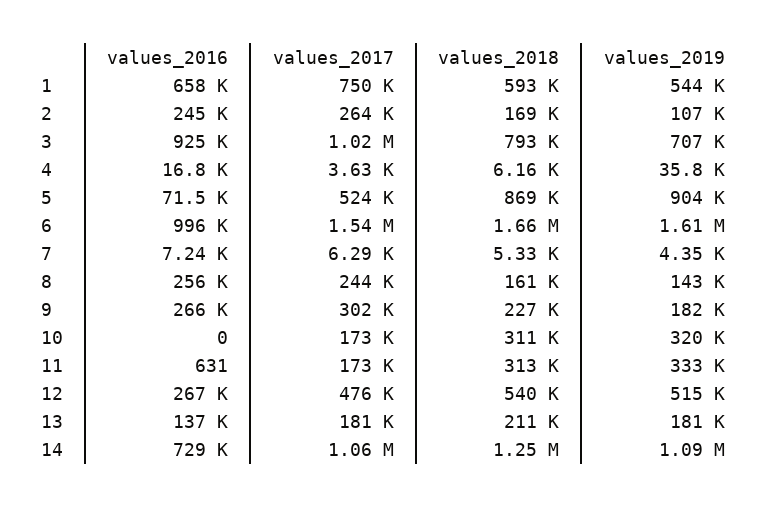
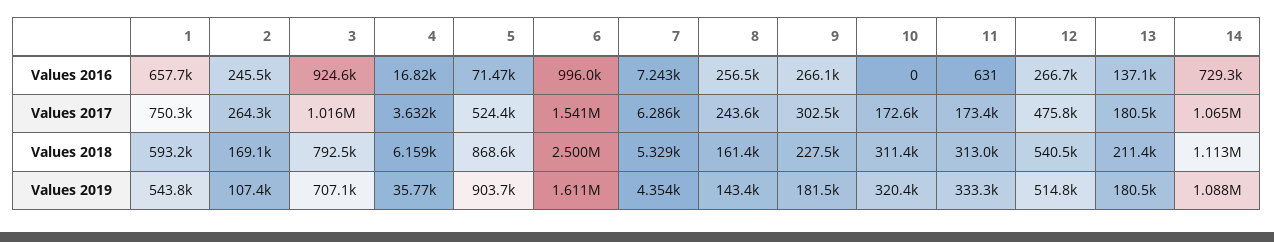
  {
    "values_2016": {
      "1": 657700,
      "2": 245500,
      "3": 924600,
      "4": 16820,
      "5": 71470,
      "6": 996000,
      "7": 7243,
      "8": 256500,
      "9": 266100,
      "10": 0,
      "11": 631,
      "12": 266700,
      "13": 137100,
      "14": 729300
    },
    "values_2017": {
      "1": 750300,
      "2": 264300,
      "3": 1016000,
      "4": 3632,
      "5": 524400,
      "6": 1541000,
      "7": 6286,
      "8": 243600,
      "9": 302500,
      "10": 172600,
      "11": 173400,
      "12": 475800,
      "13": 180500,
      "14": 1065000
    },
    "values_2018": {
      "1": 593200,
      "2": 169100,
      "3": 792500,
      "4": 6159,
      "5": 868600,
-     "6": 1660000,
+     "6": 2500000,
      "7": 5329,
      "8": 161400,
      "9": 227500,
      "10": 311400,
      "11": 313000,
      "12": 540500,
      "13": 211400,
-     "14": 1250000
+     "14": 1113000
    },
    "values_2019": {
      "1": 543800,
      "2": 107400,
      "3": 707100,
      "4": 35770,
      "5": 903700,
      "6": 1611000,
      "7": 4354,
      "8": 143400,
      "9": 181500,
      "10": 320400,
      "11": 333300,
      "12": 514800,
      "13": 180500,
      "14": 1088000
    }
  }

